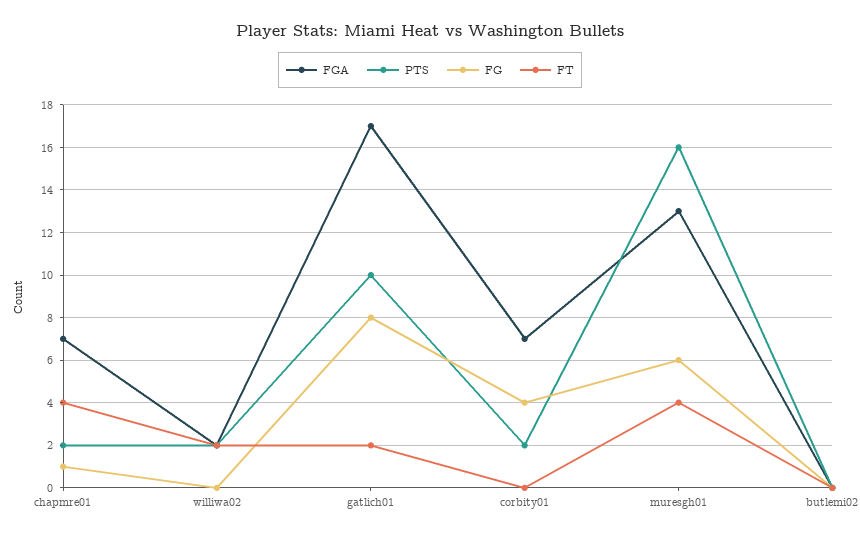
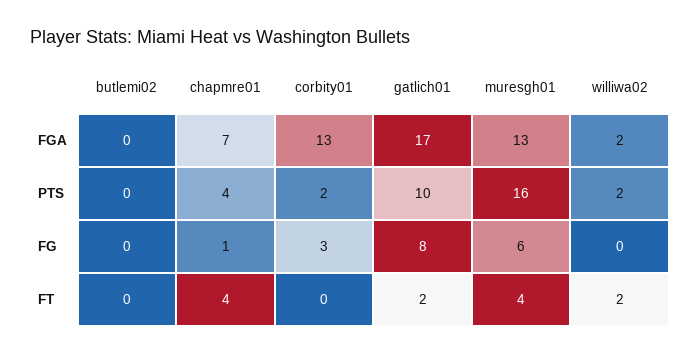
  {
    "FGA": {
      "chapmre01": 7,
      "williwa02": 2,
      "gatlich01": 17,
-     "corbity01": 7,
+     "corbity01": 13,
      "muresgh01": 13,
      "butlemi02": 0
    },
    "PTS": {
-     "chapmre01": 2,
+     "chapmre01": 4,
      "williwa02": 2,
      "gatlich01": 10,
      "corbity01": 2,
      "muresgh01": 16,
      "butlemi02": 0
    },
    "FG": {
      "chapmre01": 1,
      "williwa02": 0,
      "gatlich01": 8,
-     "corbity01": 4,
+     "corbity01": 3,
      "muresgh01": 6,
      "butlemi02": 0
    },
    "FT": {
      "chapmre01": 4,
      "williwa02": 2,
      "gatlich01": 2,
      "corbity01": 0,
      "muresgh01": 4,
      "butlemi02": 0
    }
  }

